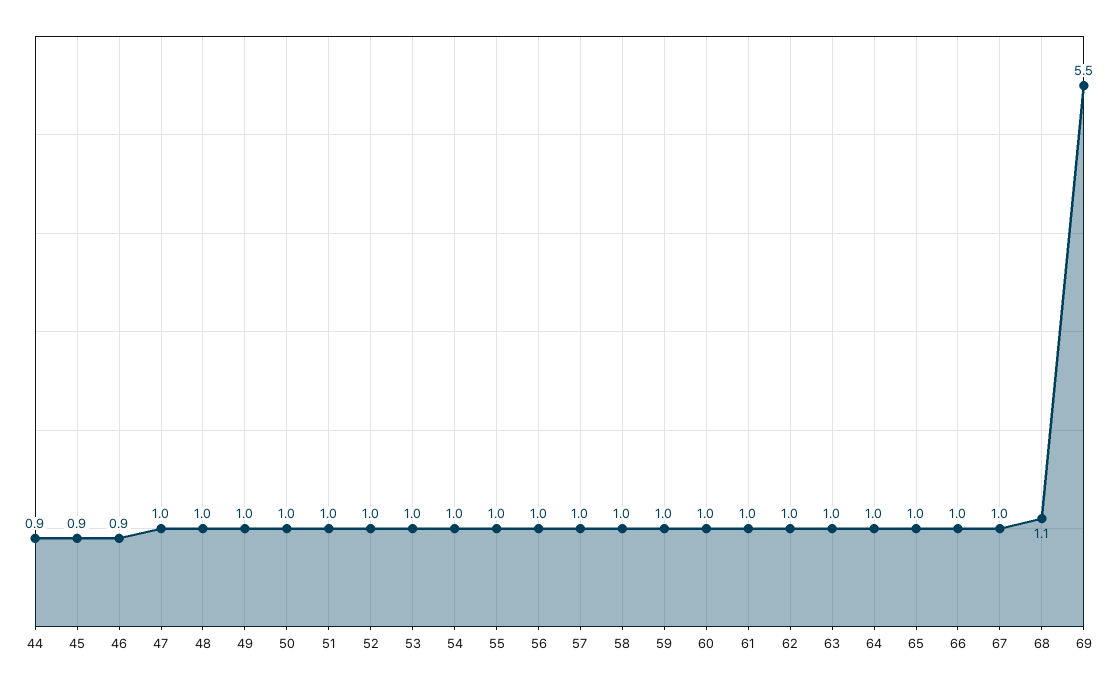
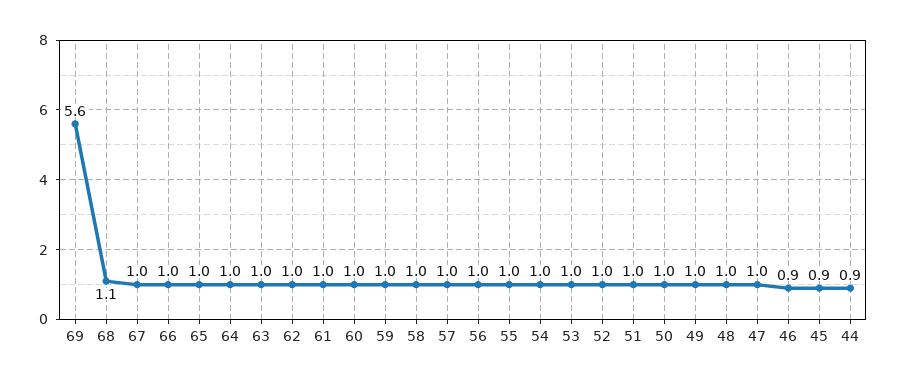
  {
    "44": 0.9,
    "45": 0.9,
    "46": 0.9,
    "47": 1,
    "48": 1,
    "49": 1,
    "50": 1,
    "51": 1,
    "52": 1,
    "53": 1,
    "54": 1,
    "55": 1,
    "56": 1,
    "57": 1,
    "58": 1,
    "59": 1,
    "60": 1,
    "61": 1,
    "62": 1,
    "63": 1,
    "64": 1,
    "65": 1,
    "66": 1,
    "67": 1,
    "68": 1.1,
-   "69": 5.5
+   "69": 5.6
  }

